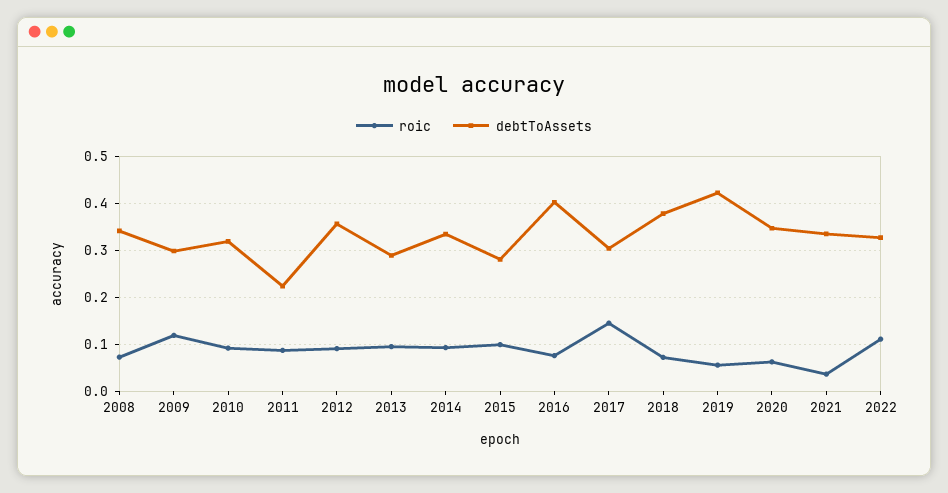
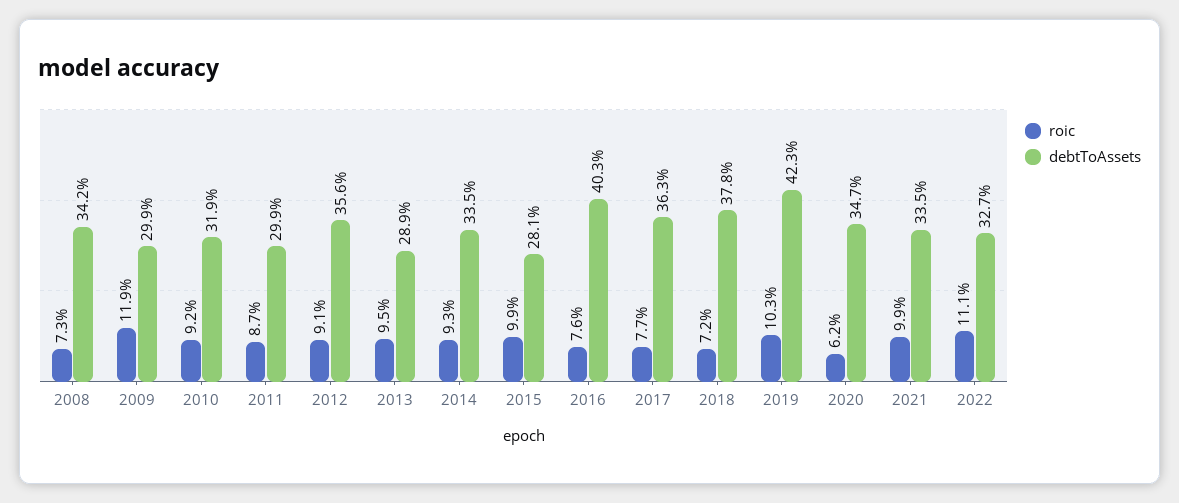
  {
    "roic": {
      "2008": 0.073,
      "2009": 0.119,
      "2010": 0.092,
      "2011": 0.087,
      "2012": 0.091,
      "2013": 0.095,
      "2014": 0.093,
      "2015": 0.099,
      "2016": 0.076,
-     "2017": 0.14,
+     "2017": 0.077,
      "2018": 0.072,
-     "2019": 0.06,
+     "2019": 0.103,
      "2020": 0.062,
-     "2021": 0.04,
+     "2021": 0.099,
      "2022": 0.111
    },
    "debtToAssets": {
      "2008": 0.342,
      "2009": 0.299,
      "2010": 0.319,
-     "2011": 0.22,
+     "2011": 0.299,
      "2012": 0.356,
      "2013": 0.289,
      "2014": 0.335,
      "2015": 0.281,
      "2016": 0.403,
-     "2017": 0.3,
+     "2017": 0.363,
      "2018": 0.378,
      "2019": 0.423,
      "2020": 0.347,
      "2021": 0.335,
      "2022": 0.327
    }
  }

